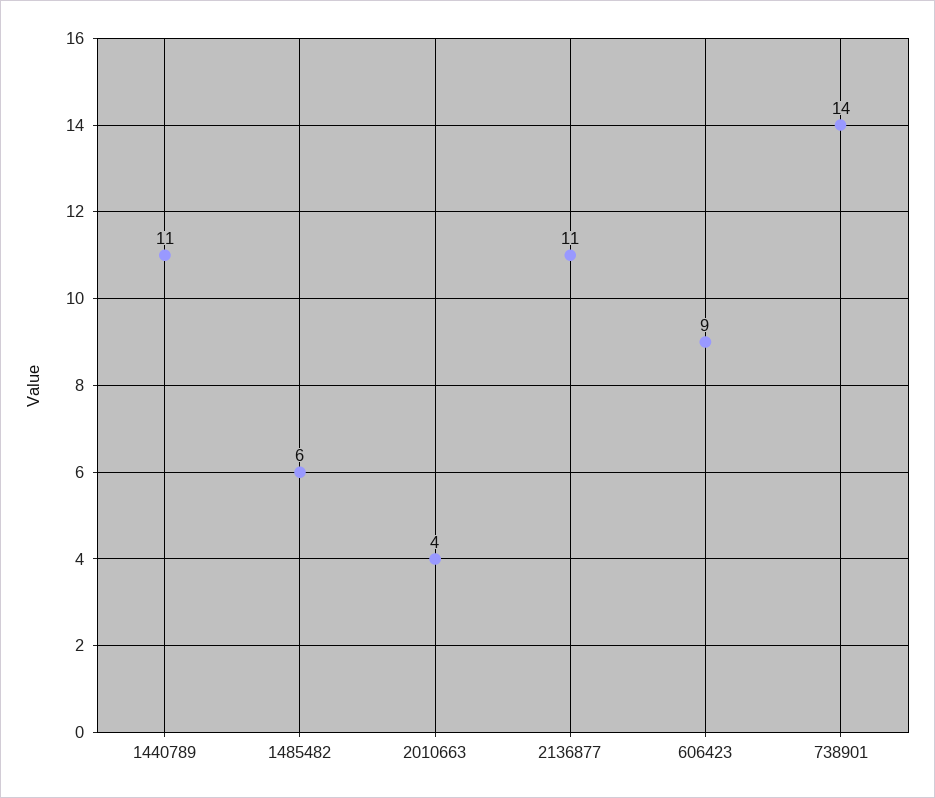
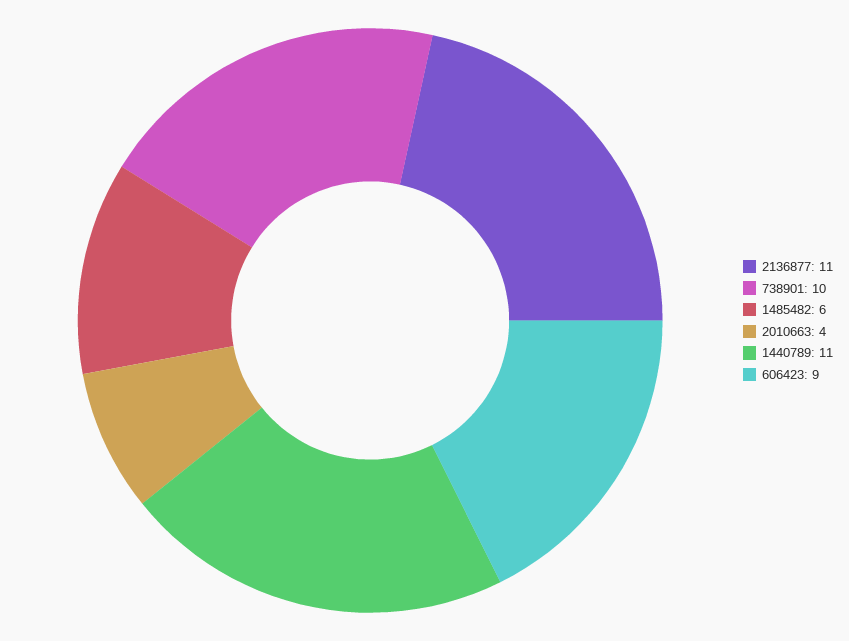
  {
    "1440789": 11,
    "1485482": 6,
    "2010663": 4,
    "2136877": 11,
    "606423": 9,
-   "738901": 14
+   "738901": 10
  }

